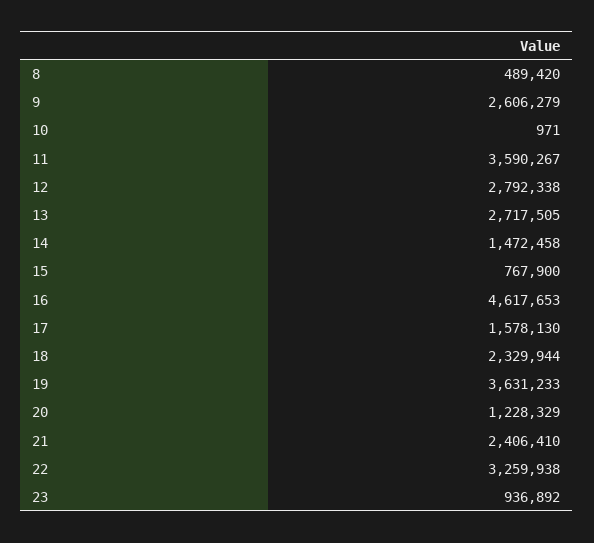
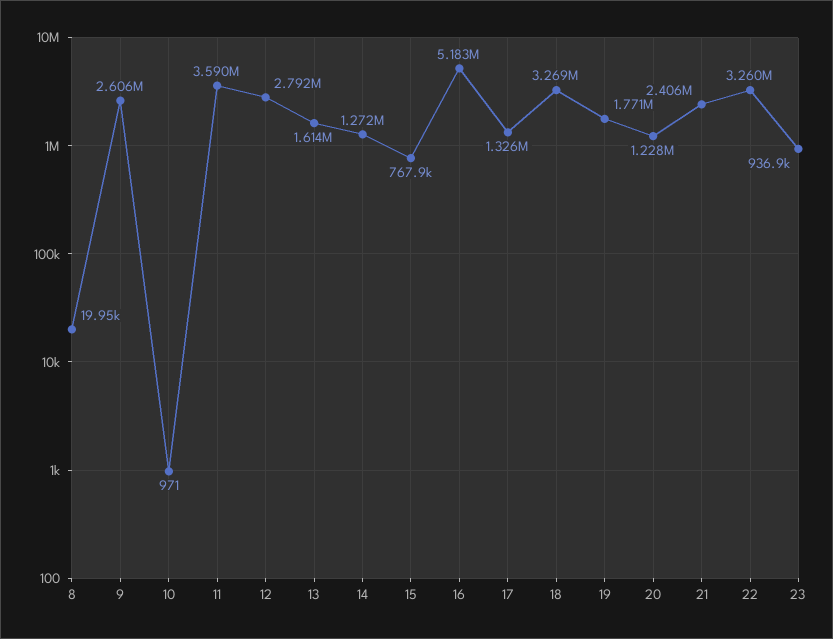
  {
-   "8": 489420,
+   "8": 19950,
    "9": 2606279,
    "10": 971,
    "11": 3590267,
    "12": 2792338,
-   "13": 2717505,
+   "13": 1614000,
-   "14": 1472458,
+   "14": 1272000,
    "15": 767900,
-   "16": 4617653,
+   "16": 5183000,
-   "17": 1578130,
+   "17": 1326000,
-   "18": 2329944,
+   "18": 3269000,
-   "19": 3631233,
+   "19": 1771000,
    "20": 1228329,
    "21": 2406410,
    "22": 3259938,
    "23": 936892
  }

